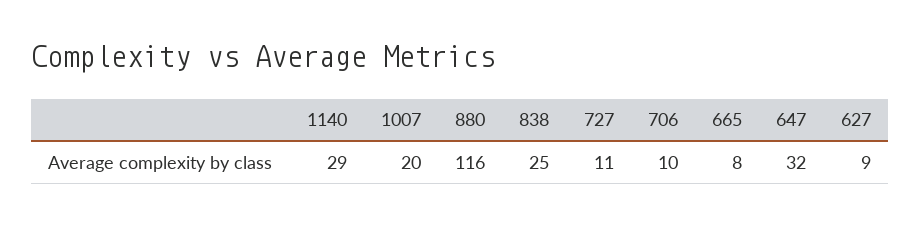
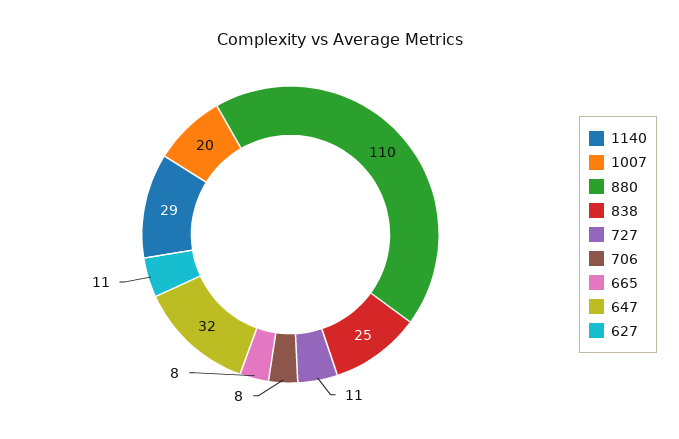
  {
    "1140": 29,
    "1007": 20,
-   "880": 116,
+   "880": 110,
    "838": 25,
    "727": 11,
-   "706": 10,
+   "706": 8,
    "665": 8,
    "647": 32,
-   "627": 9
+   "627": 11
  }

